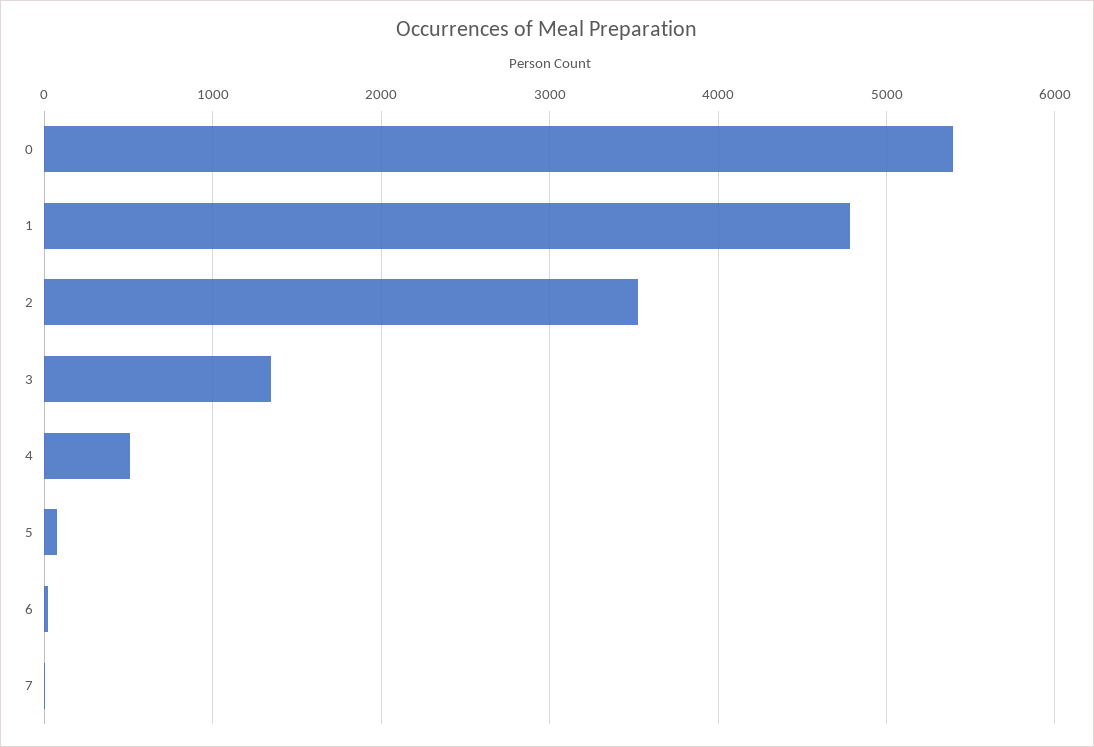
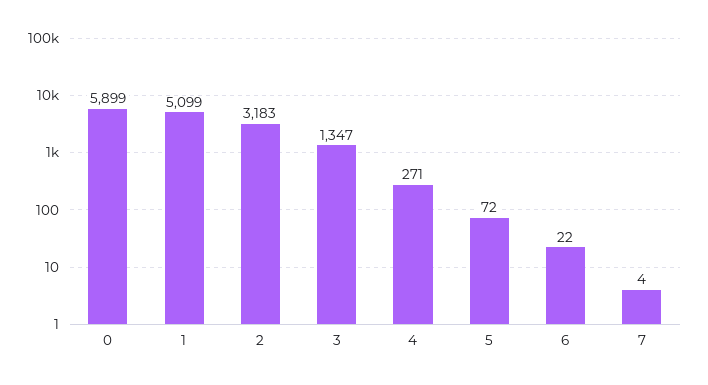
  {
-   "0": 5400,
+   "0": 5899,
-   "1": 4800,
+   "1": 5099,
-   "2": 3500,
+   "2": 3183,
    "3": 1347,
-   "4": 500,
+   "4": 271,
    "5": 72,
    "6": 22,
    "7": 4
  }

